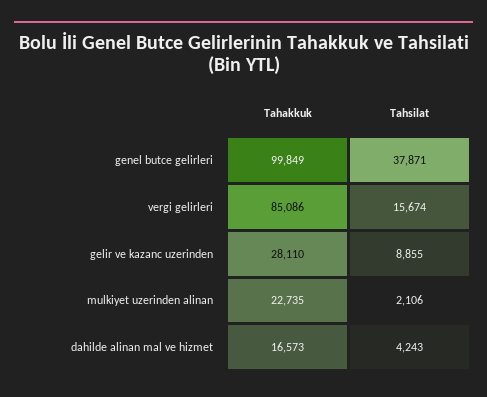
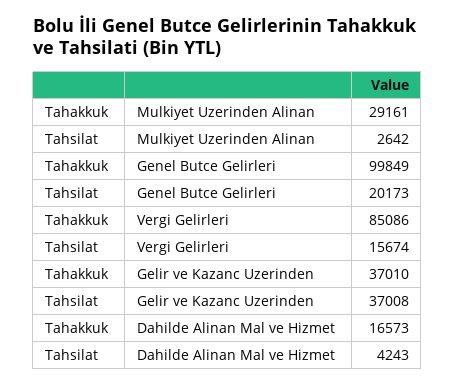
  {
    "Tahakkuk": {
      "genel butce gelirleri": 99849,
      "vergi gelirleri": 85086,
-     "gelir ve kazanc uzerinden": 28110,
+     "gelir ve kazanc uzerinden": 37010,
-     "mulkiyet uzerinden alinan": 22735,
+     "mulkiyet uzerinden alinan": 29161,
      "dahilde alinan mal ve hizmet": 16573
    },
    "Tahsilat": {
-     "genel butce gelirleri": 37871,
+     "genel butce gelirleri": 20173,
      "vergi gelirleri": 15674,
-     "gelir ve kazanc uzerinden": 8855,
+     "gelir ve kazanc uzerinden": 37008,
-     "mulkiyet uzerinden alinan": 2106,
+     "mulkiyet uzerinden alinan": 2642,
      "dahilde alinan mal ve hizmet": 4243
    }
  }

